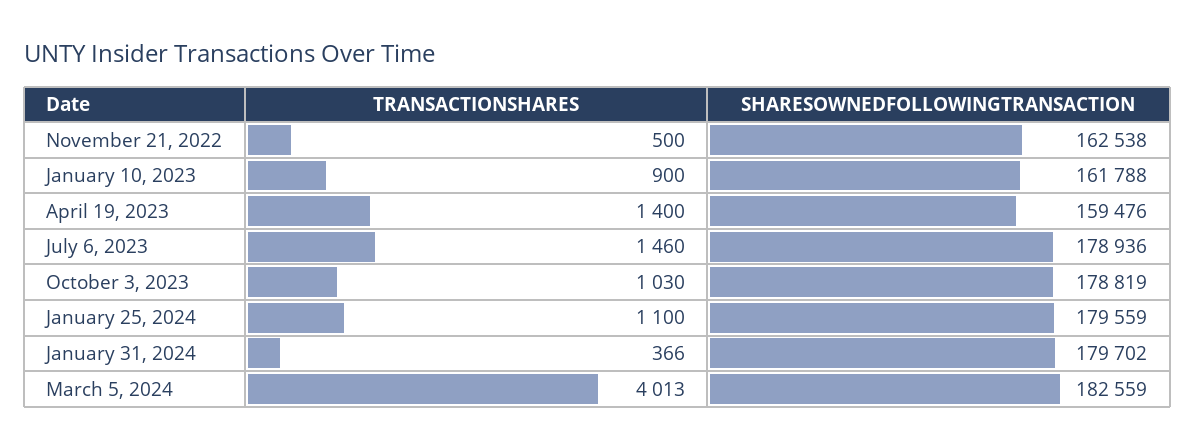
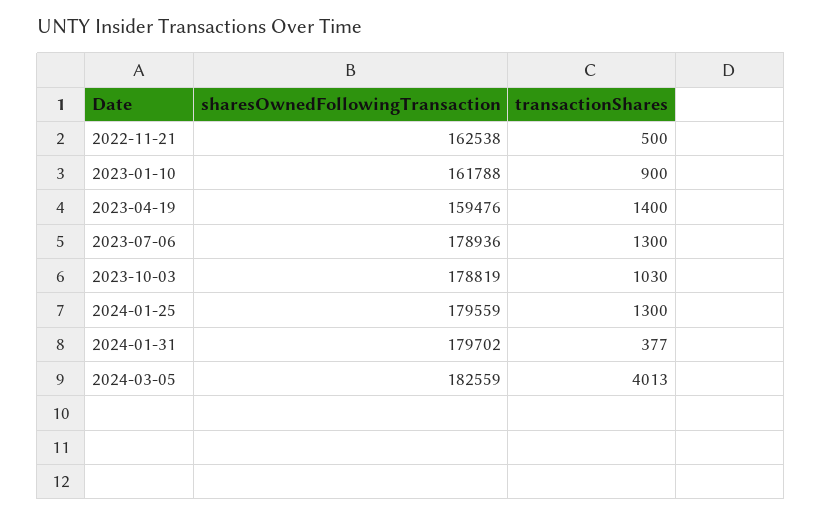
  {
    "TRANSACTIONSHARES": {
      "November 21, 2022": 500,
      "January 10, 2023": 900,
      "April 19, 2023": 1400,
-     "July 6, 2023": 1460,
+     "July 6, 2023": 1300,
      "October 3, 2023": 1030,
-     "January 25, 2024": 1100,
+     "January 25, 2024": 1300,
-     "January 31, 2024": 366,
+     "January 31, 2024": 377,
      "March 5, 2024": 4013
    },
    "SHARESOWNEDFOLLOWINGTRANSACTION": {
      "November 21, 2022": 162538,
      "January 10, 2023": 161788,
      "April 19, 2023": 159476,
      "July 6, 2023": 178936,
      "October 3, 2023": 178819,
      "January 25, 2024": 179559,
      "January 31, 2024": 179702,
      "March 5, 2024": 182559
    }
  }

